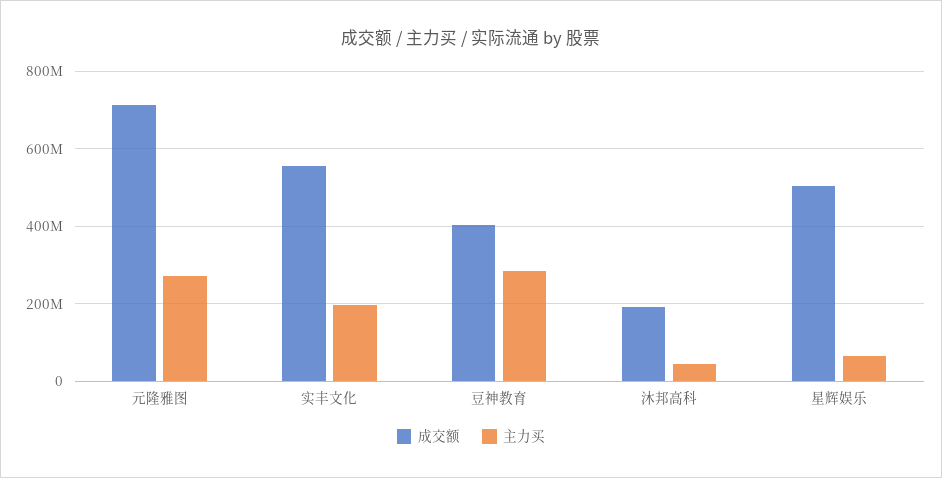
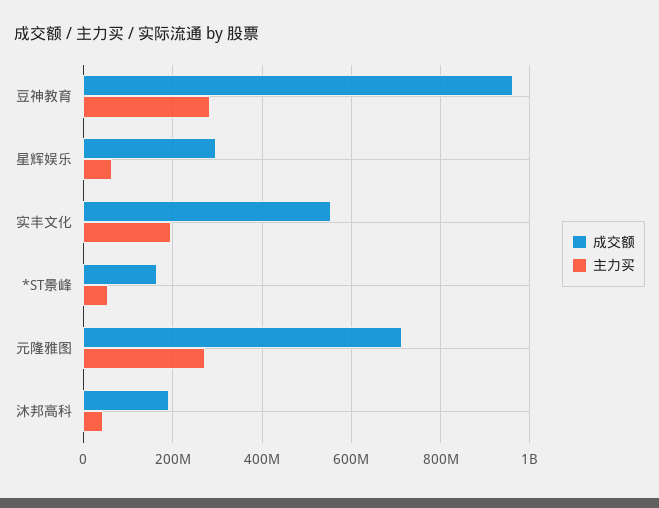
  {
    "成交额": {
      "元隆雅图": 720000000,
      "实丰文化": 560000000,
-     "豆神教育": 400000000,
+     "豆神教育": 960000000,
      "沐邦高科": 200000000,
-     "星辉娱乐": 500000000
+     "星辉娱乐": 300000000,
+     "*ST景峰": 160000000
    },
    "主力买": {
      "元隆雅图": 280000000,
      "实丰文化": 200000000,
      "豆神教育": 280000000,
      "沐邦高科": 40000000,
-     "星辉娱乐": 60000000
+     "星辉娱乐": 60000000,
+     "*ST景峰": 60000000
    }
  }

